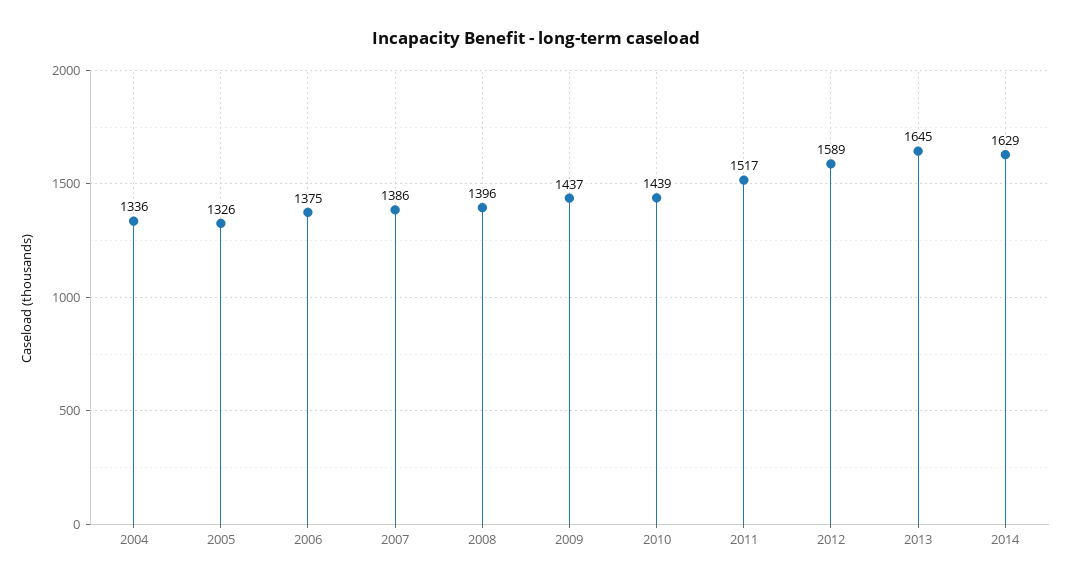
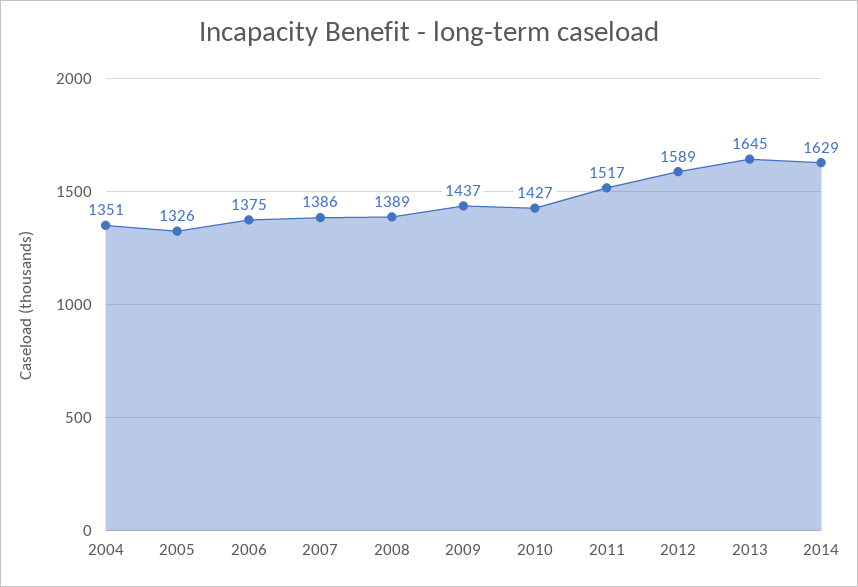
  {
-   "2004": 1336,
+   "2004": 1351,
    "2005": 1326,
    "2006": 1375,
    "2007": 1386,
-   "2008": 1396,
+   "2008": 1389,
    "2009": 1437,
-   "2010": 1439,
+   "2010": 1427,
    "2011": 1517,
    "2012": 1589,
    "2013": 1645,
    "2014": 1629
  }

